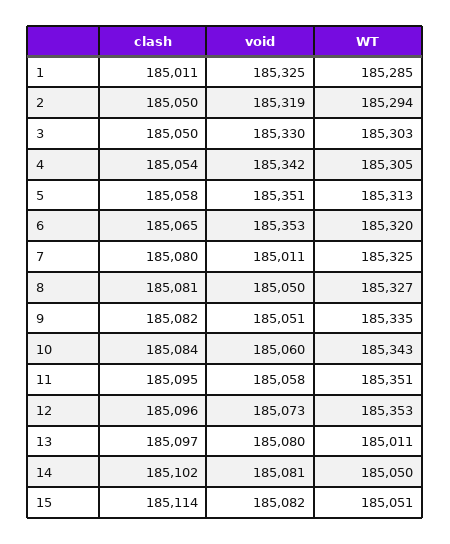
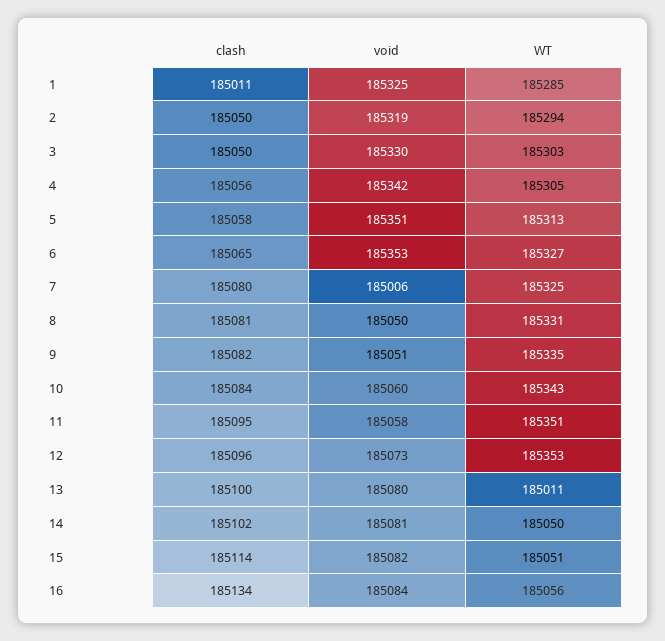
  {
    "clash": {
      "1": 185011,
      "2": 185050,
      "3": 185050,
-     "4": 185054,
+     "4": 185056,
      "5": 185058,
      "6": 185065,
      "7": 185080,
      "8": 185081,
      "9": 185082,
      "10": 185084,
      "11": 185095,
      "12": 185096,
-     "13": 185097,
+     "13": 185100,
      "14": 185102,
-     "15": 185114
+     "15": 185114,
+     "16": 185134
    },
    "void": {
      "1": 185325,
      "2": 185319,
      "3": 185330,
      "4": 185342,
      "5": 185351,
      "6": 185353,
-     "7": 185011,
+     "7": 185006,
      "8": 185050,
      "9": 185051,
      "10": 185060,
      "11": 185058,
      "12": 185073,
      "13": 185080,
      "14": 185081,
-     "15": 185082
+     "15": 185082,
+     "16": 185084
    },
    "WT": {
      "1": 185285,
      "2": 185294,
      "3": 185303,
      "4": 185305,
      "5": 185313,
-     "6": 185320,
+     "6": 185327,
      "7": 185325,
-     "8": 185327,
+     "8": 185331,
      "9": 185335,
      "10": 185343,
      "11": 185351,
      "12": 185353,
      "13": 185011,
      "14": 185050,
-     "15": 185051
+     "15": 185051,
+     "16": 185056
    }
  }

